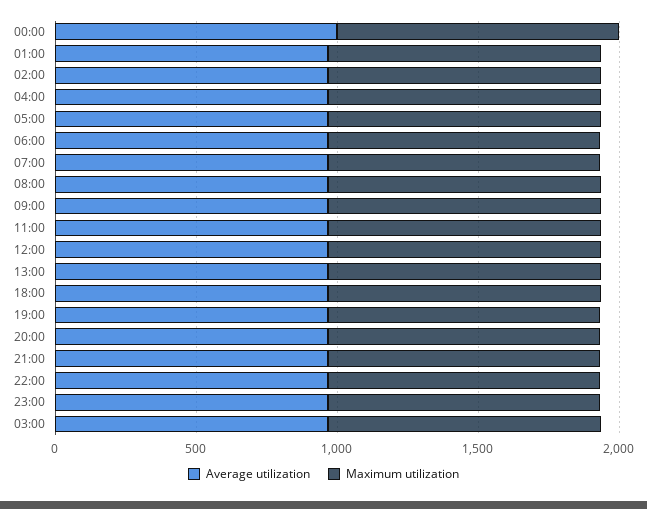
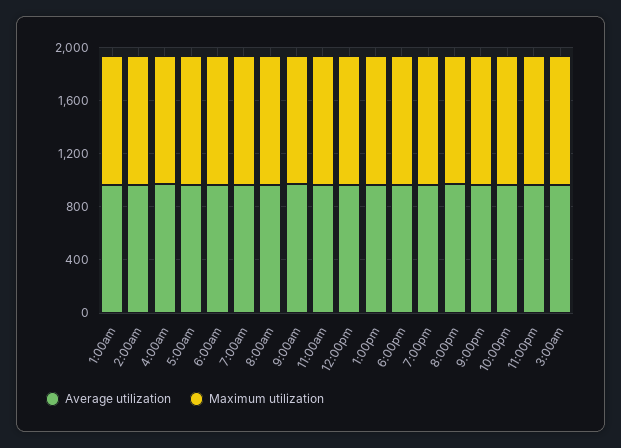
  {
    "Average utilization": {
-     "00:00": 1000,
      "01:00": 1000,
      "02:00": 1000,
      "04:00": 1000,
      "05:00": 1000,
      "06:00": 1000,
      "07:00": 1000,
      "08:00": 1000,
      "09:00": 1000,
      "11:00": 1000,
      "12:00": 1000,
      "13:00": 1000,
      "18:00": 1000,
      "19:00": 1000,
      "20:00": 1000,
      "21:00": 1000,
      "22:00": 1000,
      "23:00": 1000,
      "03:00": 1000
    },
    "Maximum utilization": {
-     "00:00": 1000,
      "01:00": 1000,
      "02:00": 1000,
      "04:00": 1000,
      "05:00": 1000,
      "06:00": 1000,
      "07:00": 1000,
      "08:00": 1000,
      "09:00": 1000,
      "11:00": 1000,
      "12:00": 1000,
      "13:00": 1000,
      "18:00": 1000,
      "19:00": 1000,
      "20:00": 1000,
      "21:00": 1000,
      "22:00": 1000,
      "23:00": 1000,
      "03:00": 1000
    }
  }

